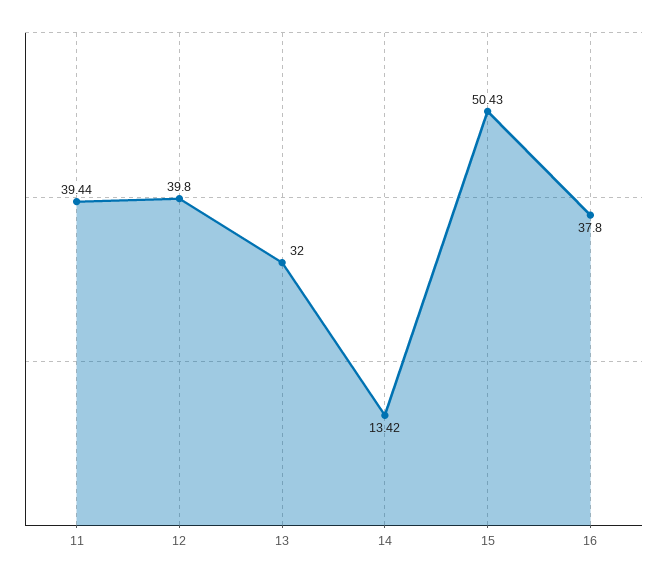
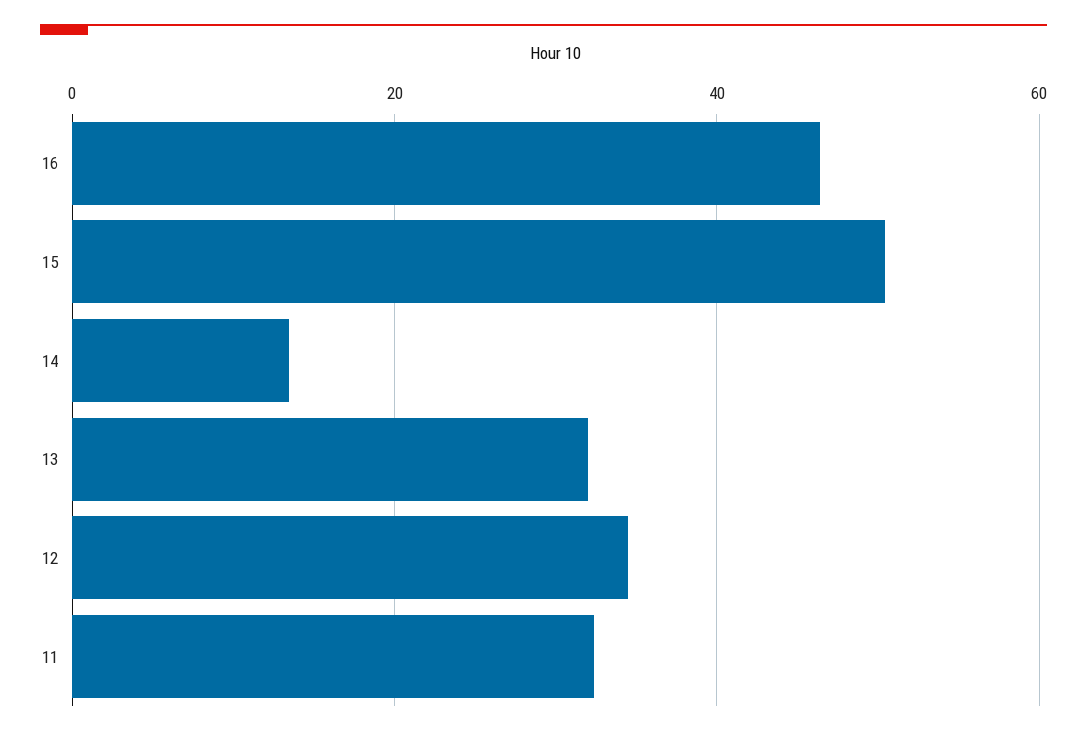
  {
-   "11": 39.44,
+   "11": 32,
-   "12": 39.8,
+   "12": 34,
    "13": 32,
    "14": 13.42,
    "15": 50.43,
-   "16": 37.8
+   "16": 46
  }

